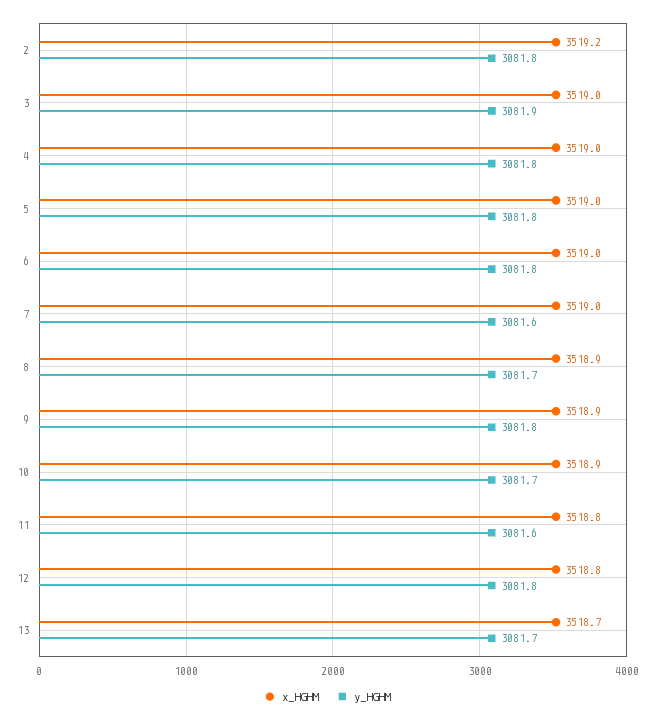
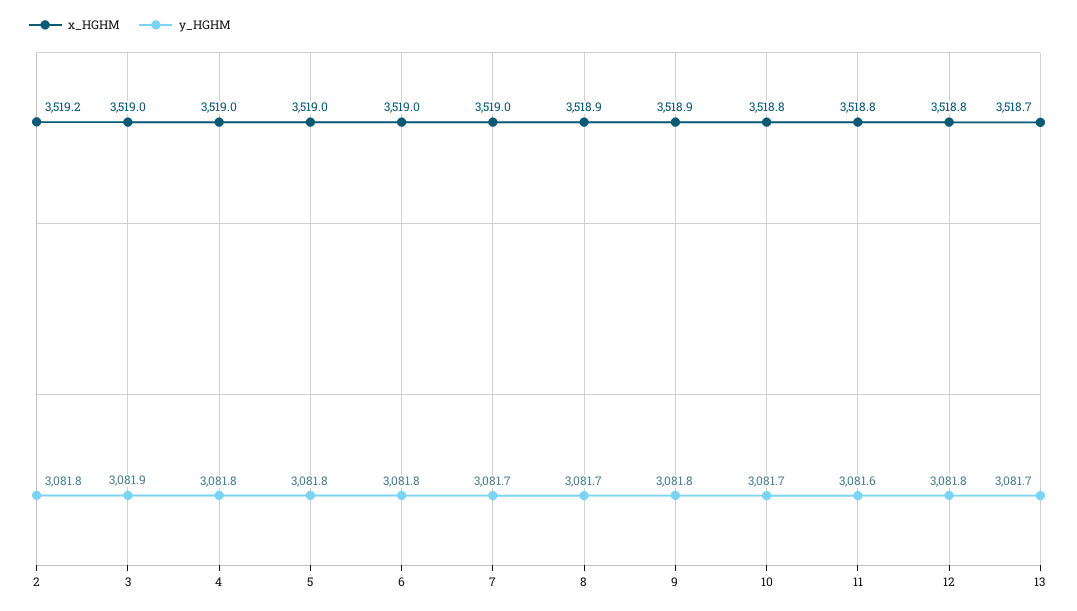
  {
    "x_HGHM": {
      "2": 3519.2,
      "3": 3519,
      "4": 3519,
      "5": 3519,
      "6": 3519,
      "7": 3519,
      "8": 3518.9,
      "9": 3518.9,
-     "10": 3518.9,
+     "10": 3518.8,
      "11": 3518.8,
      "12": 3518.8,
      "13": 3518.7
    },
    "y_HGHM": {
      "2": 3081.8,
      "3": 3081.9,
      "4": 3081.8,
      "5": 3081.8,
      "6": 3081.8,
-     "7": 3081.6,
+     "7": 3081.7,
      "8": 3081.7,
      "9": 3081.8,
      "10": 3081.7,
      "11": 3081.6,
      "12": 3081.8,
      "13": 3081.7
    }
  }

